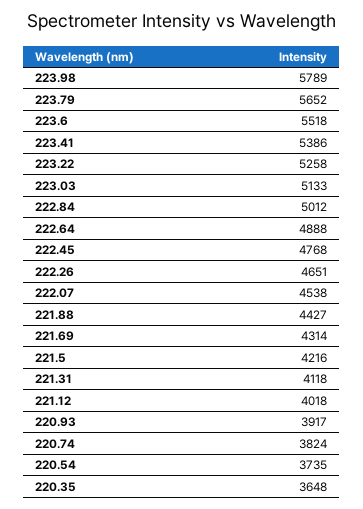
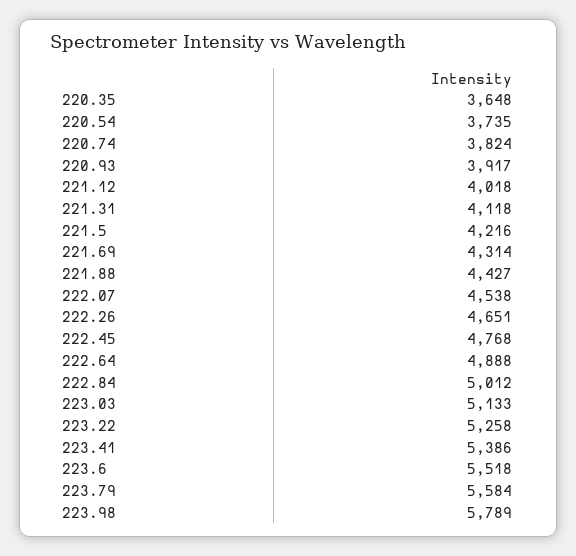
  {
    "223.98": 5789,
-   "223.79": 5652,
+   "223.79": 5584,
    "223.6": 5518,
    "223.41": 5386,
    "223.22": 5258,
    "223.03": 5133,
    "222.84": 5012,
    "222.64": 4888,
    "222.45": 4768,
    "222.26": 4651,
    "222.07": 4538,
    "221.88": 4427,
    "221.69": 4314,
    "221.5": 4216,
    "221.31": 4118,
    "221.12": 4018,
    "220.93": 3917,
    "220.74": 3824,
    "220.54": 3735,
    "220.35": 3648
  }

